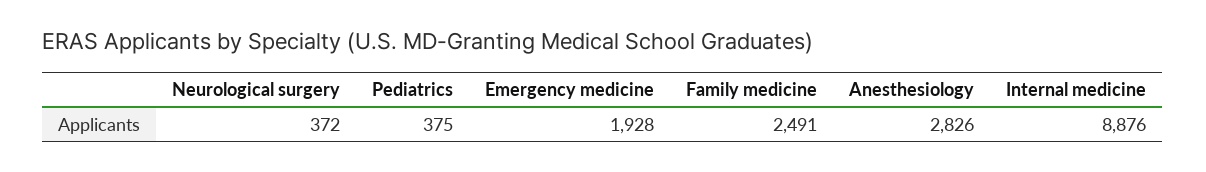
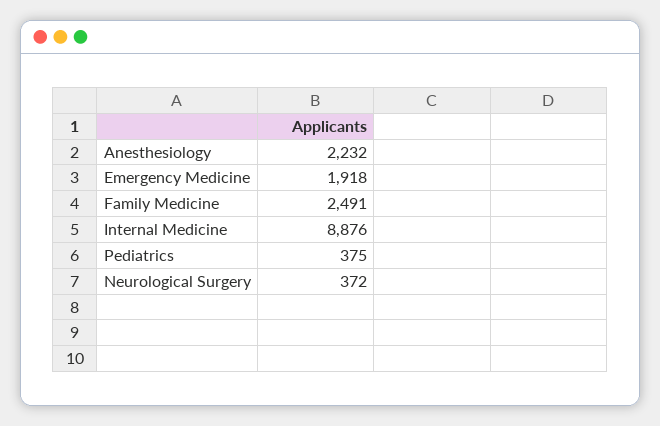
  {
    "Neurological surgery": 372,
    "Pediatrics": 375,
-   "Emergency medicine": 1928,
+   "Emergency medicine": 1918,
    "Family medicine": 2491,
-   "Anesthesiology": 2826,
+   "Anesthesiology": 2232,
    "Internal medicine": 8876
  }

